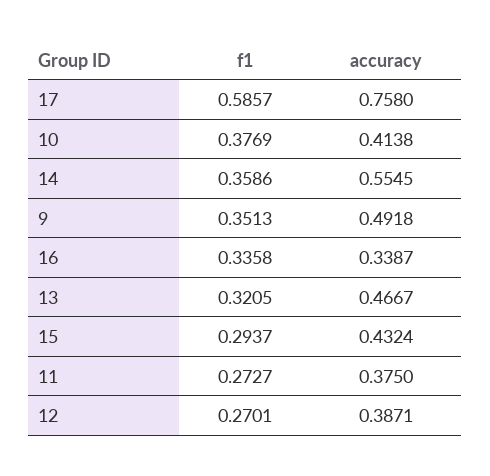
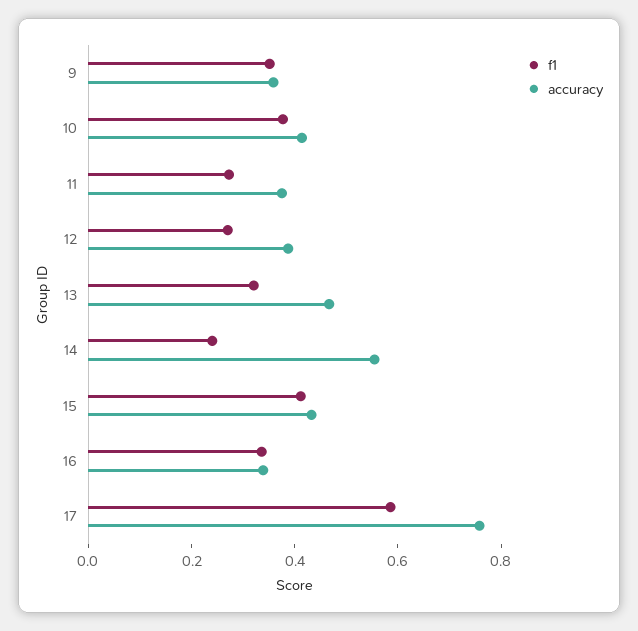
  {
    "f1": {
      "17": 0.5857,
      "10": 0.3769,
-     "14": 0.3586,
+     "14": 0.25,
      "9": 0.3513,
      "16": 0.3358,
      "13": 0.3205,
-     "15": 0.2937,
+     "15": 0.4,
      "11": 0.2727,
      "12": 0.2701
    },
    "accuracy": {
      "17": 0.758,
      "10": 0.4138,
      "14": 0.5545,
-     "9": 0.4918,
+     "9": 0.35,
      "16": 0.3387,
      "13": 0.4667,
      "15": 0.4324,
      "11": 0.375,
      "12": 0.3871
    }
  }

